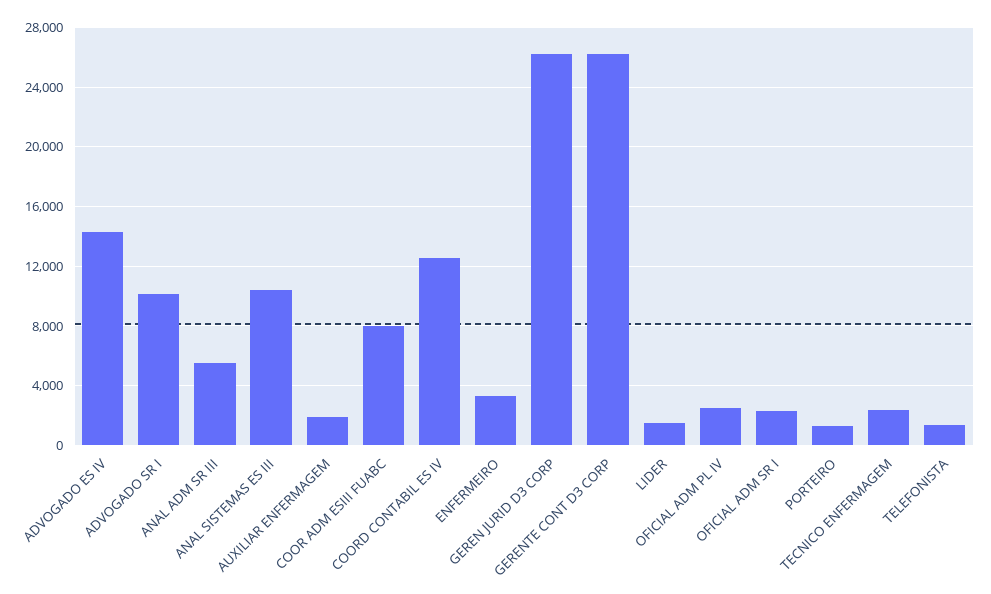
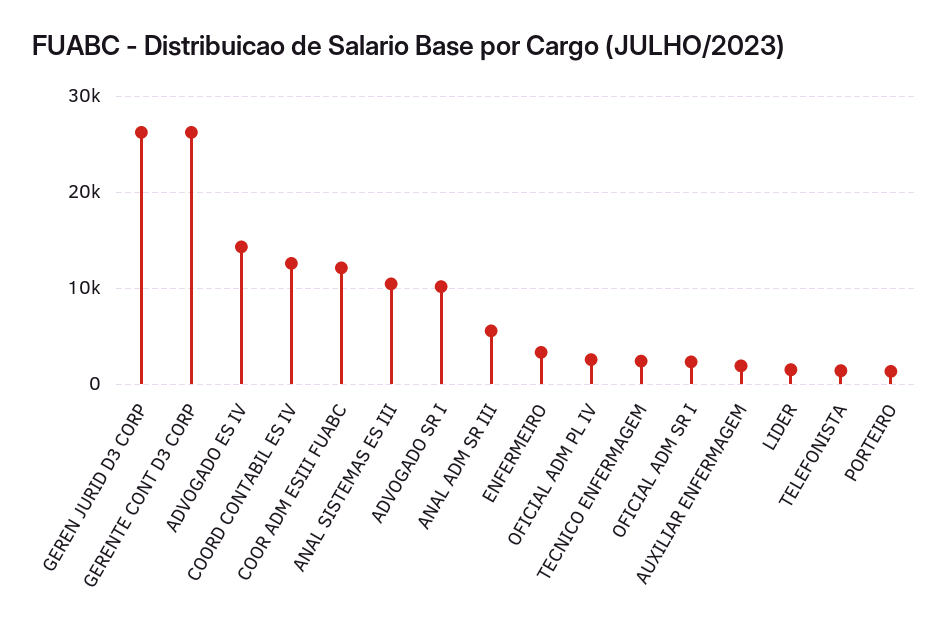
  {
    "ADVOGADO ES IV": 14500,
    "ADVOGADO SR I": 10000,
    "ANAL ADM SR III": 5500,
    "ANAL SISTEMAS ES III": 10500,
    "AUXILIAR ENFERMAGEM": 2000,
-   "COOR ADM ESIII FUABC": 8000,
+   "COOR ADM ESIII FUABC": 12000,
    "COORD CONTABIL ES IV": 12500,
    "ENFERMEIRO": 3500,
    "GEREN JURID D3 CORP": 26000,
    "GERENTE CONT D3 CORP": 26000,
    "LIDER": 1500,
    "OFICIAL ADM PL IV": 2500,
    "OFICIAL ADM SR I": 2500,
    "PORTEIRO": 1500,
    "TECNICO ENFERMAGEM": 2500,
    "TELEFONISTA": 1500
  }

